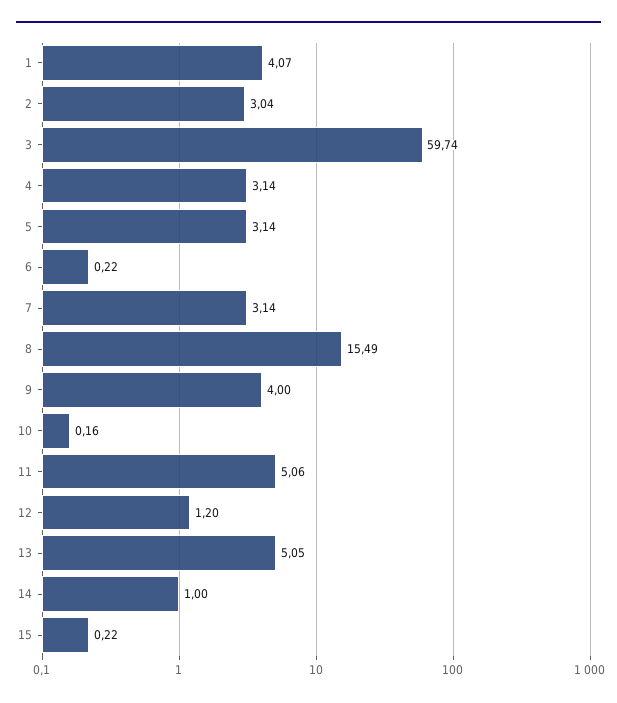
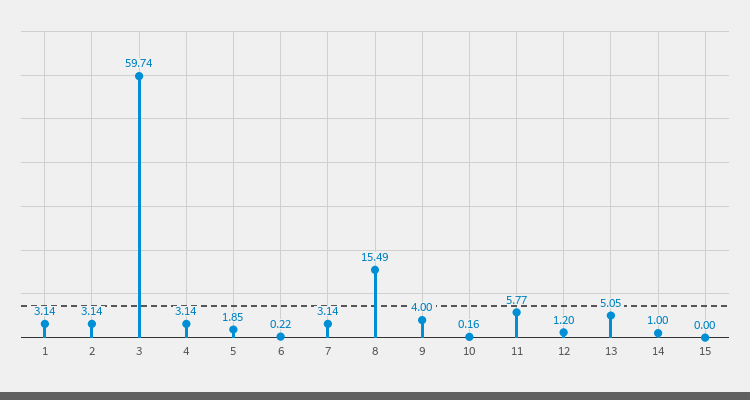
  {
-   "1": 4.07,
+   "1": 3.14,
-   "2": 3.04,
+   "2": 3.14,
    "3": 59.74,
    "4": 3.14,
-   "5": 3.14,
+   "5": 1.85,
    "6": 0.22,
    "7": 3.14,
    "8": 15.49,
    "9": 4,
    "10": 0.16,
-   "11": 5.06,
+   "11": 5.77,
    "12": 1.2,
    "13": 5.05,
    "14": 1,
-   "15": 0.22
+   "15": 0
  }

